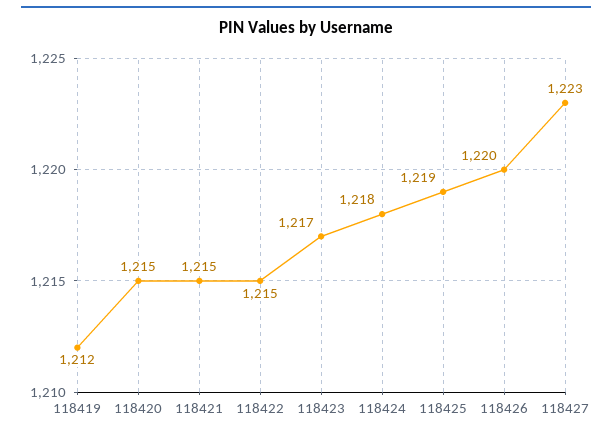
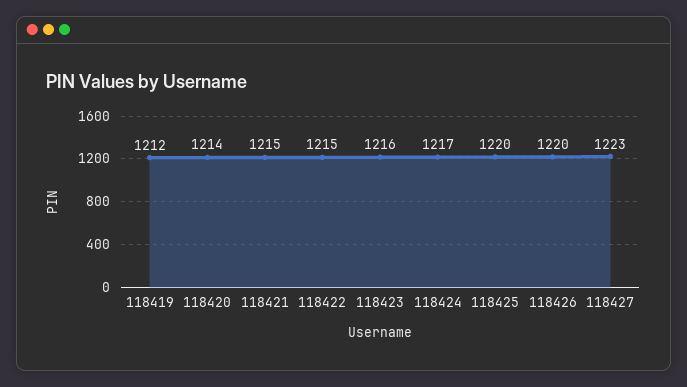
  {
    "118419": 1212,
-   "118420": 1215,
+   "118420": 1214,
    "118421": 1215,
    "118422": 1215,
-   "118423": 1217,
+   "118423": 1216,
-   "118424": 1218,
+   "118424": 1217,
-   "118425": 1219,
+   "118425": 1220,
    "118426": 1220,
    "118427": 1223
  }

